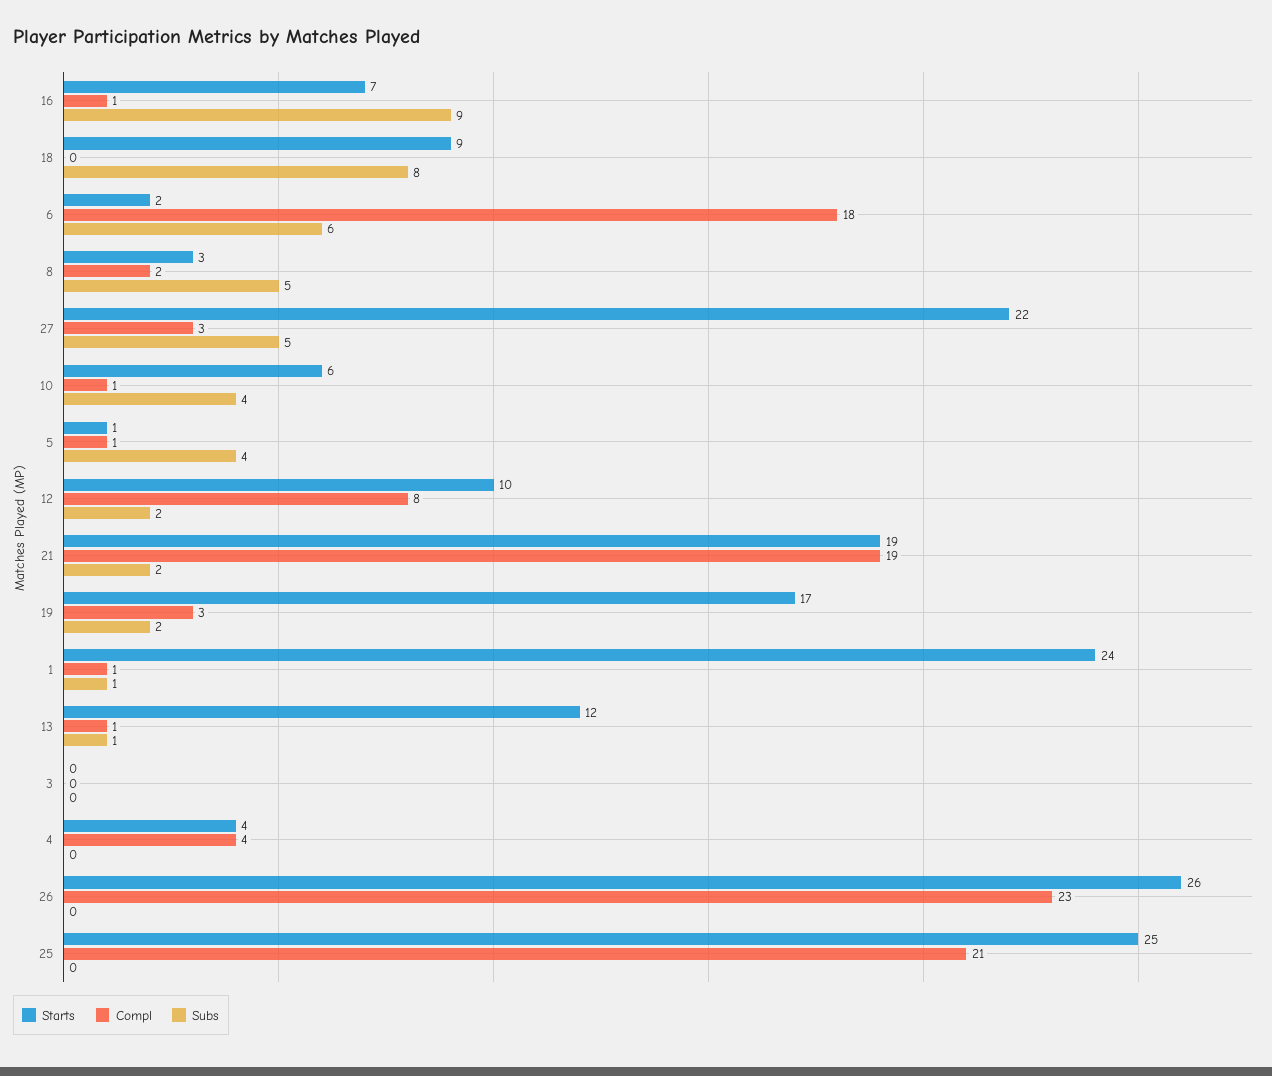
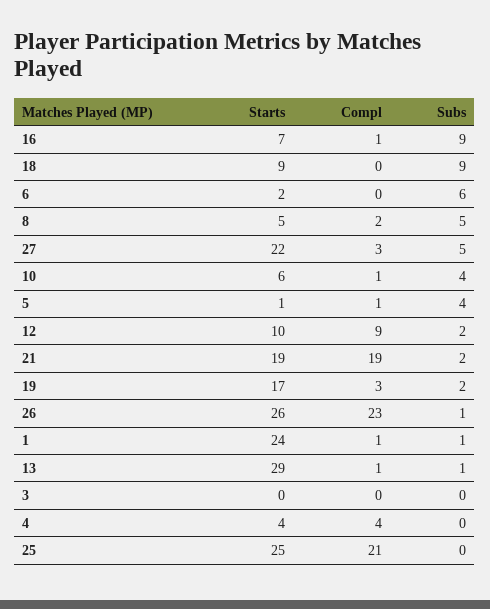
  {
    "Starts": {
      "16": 7,
      "18": 9,
      "6": 2,
-     "8": 3,
+     "8": 5,
      "27": 22,
      "10": 6,
      "5": 1,
      "12": 10,
      "21": 19,
      "19": 17,
      "1": 24,
-     "13": 12,
+     "13": 29,
      "3": 0,
      "4": 4,
      "26": 26,
      "25": 25
    },
    "Compl": {
      "16": 1,
      "18": 0,
-     "6": 18,
+     "6": 0,
      "8": 2,
      "27": 3,
      "10": 1,
      "5": 1,
-     "12": 8,
+     "12": 9,
      "21": 19,
      "19": 3,
      "1": 1,
      "13": 1,
      "3": 0,
      "4": 4,
      "26": 23,
      "25": 21
    },
    "Subs": {
      "16": 9,
-     "18": 8,
+     "18": 9,
      "6": 6,
      "8": 5,
      "27": 5,
      "10": 4,
      "5": 4,
      "12": 2,
      "21": 2,
      "19": 2,
      "1": 1,
      "13": 1,
      "3": 0,
      "4": 0,
-     "26": 0,
+     "26": 1,
      "25": 0
    }
  }

